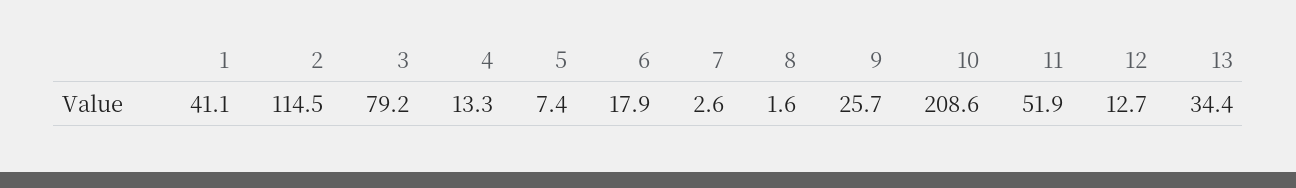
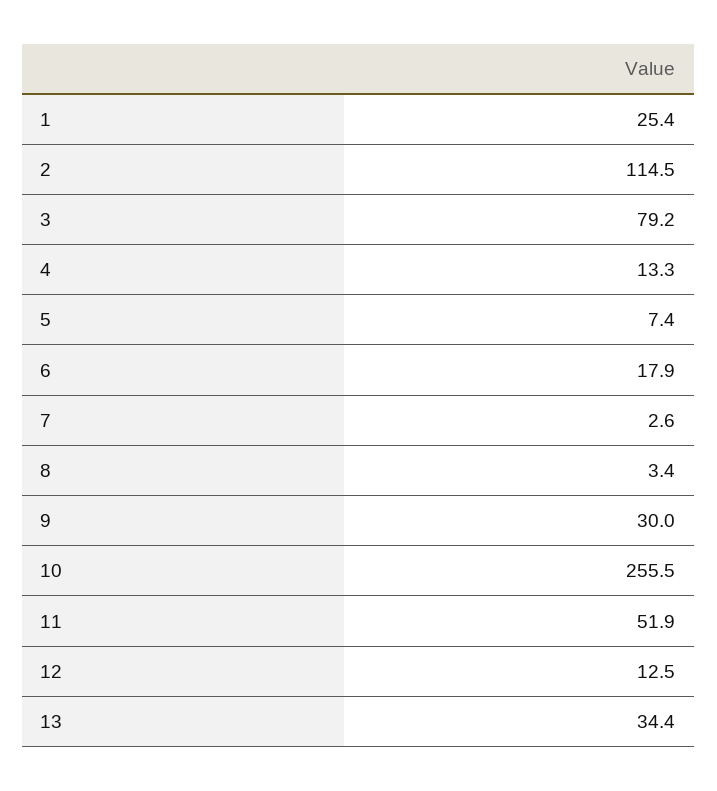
  {
-   "1": 41.1,
+   "1": 25.4,
    "2": 114.5,
    "3": 79.2,
    "4": 13.3,
    "5": 7.4,
    "6": 17.9,
    "7": 2.6,
-   "8": 1.6,
+   "8": 3.4,
-   "9": 25.7,
+   "9": 30,
-   "10": 208.6,
+   "10": 255.5,
    "11": 51.9,
-   "12": 12.7,
+   "12": 12.5,
    "13": 34.4
  }

